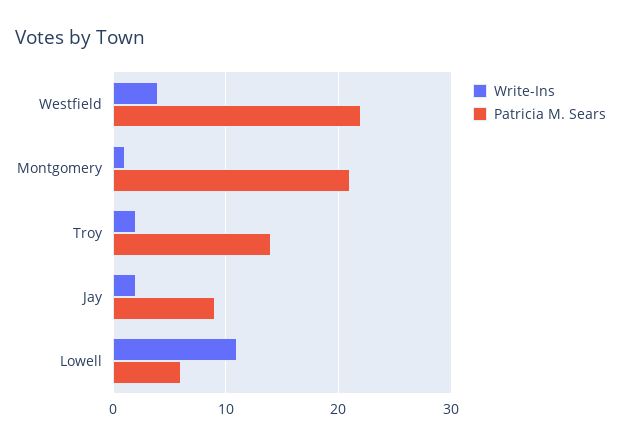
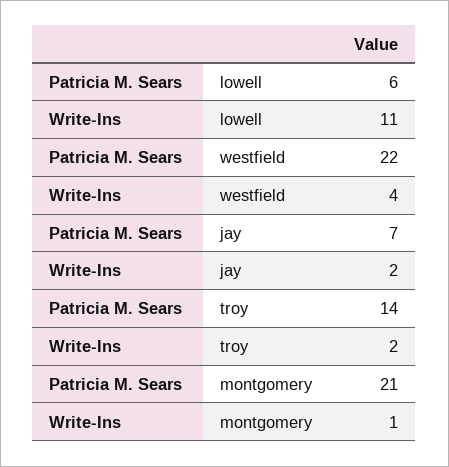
  {
    "Write-Ins": {
      "Westfield": 4,
      "Montgomery": 1,
      "Troy": 2,
      "Jay": 2,
      "Lowell": 11
    },
    "Patricia M. Sears": {
      "Westfield": 22,
      "Montgomery": 21,
      "Troy": 14,
-     "Jay": 9,
+     "Jay": 7,
      "Lowell": 6
    }
  }

